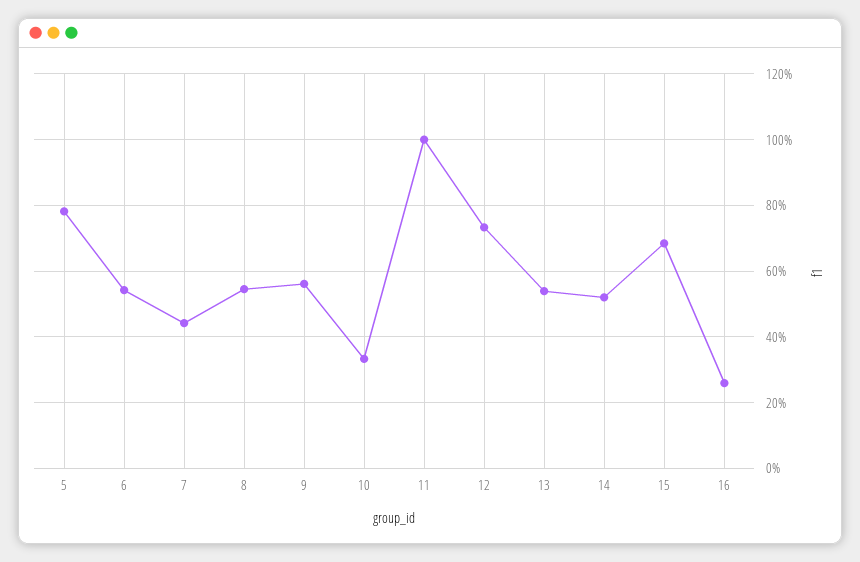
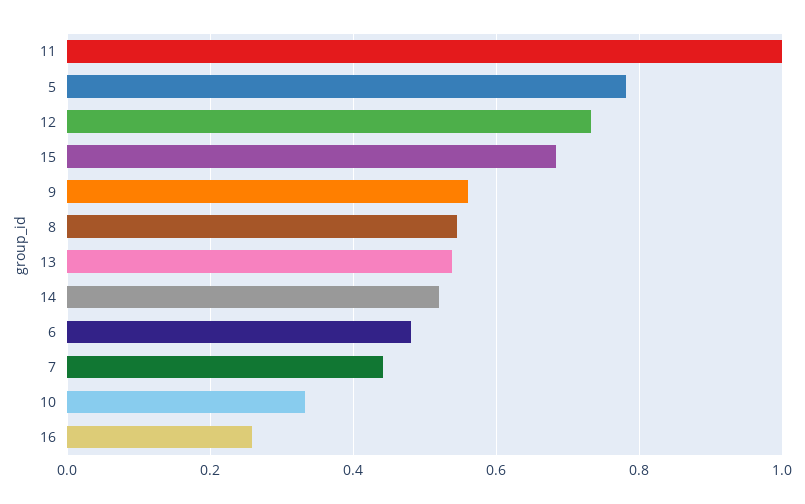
  {
    "5": 0.78,
-   "6": 0.54,
+   "6": 0.48,
    "7": 0.44,
    "8": 0.54,
    "9": 0.56,
    "10": 0.34,
    "11": 1,
    "12": 0.74,
    "13": 0.54,
    "14": 0.52,
    "15": 0.68,
    "16": 0.26
  }

